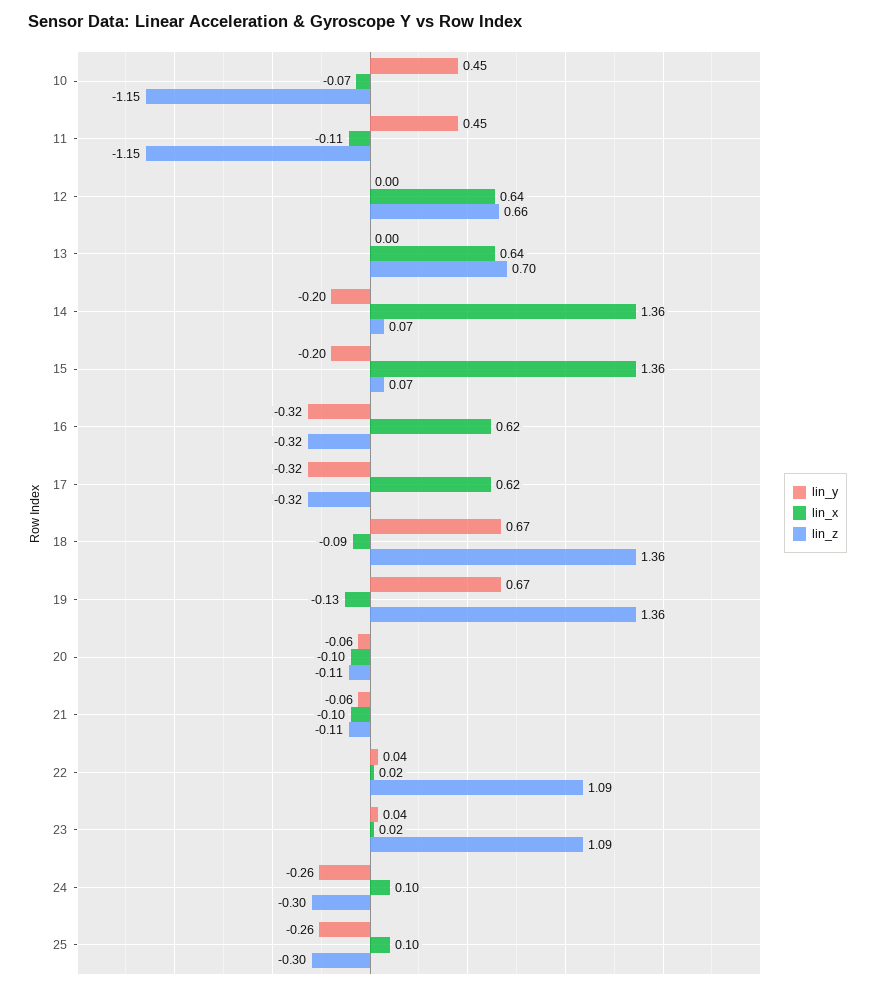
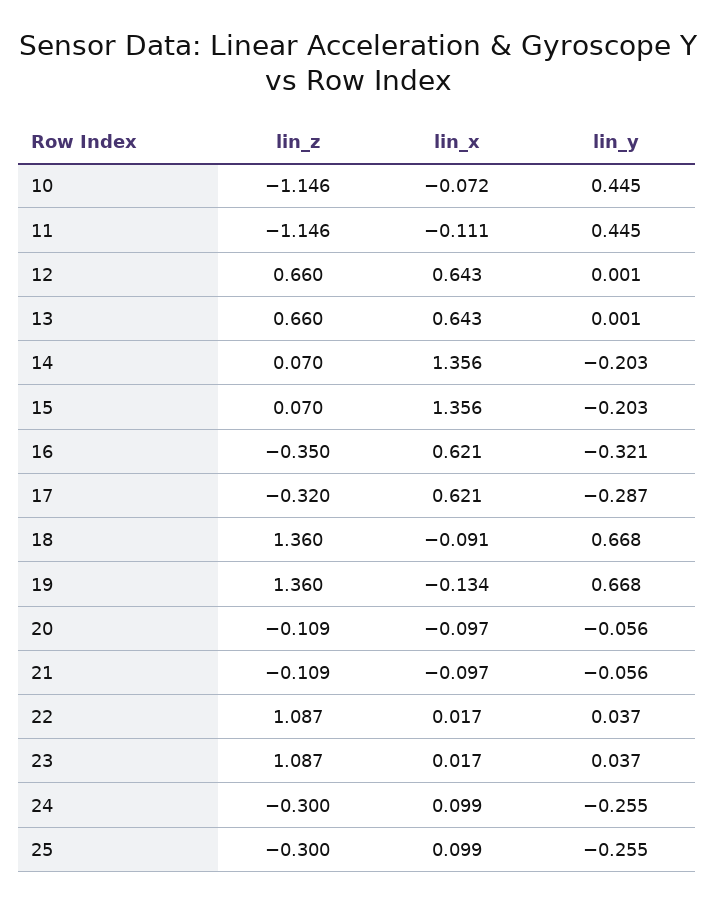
  {
    "lin_y": {
      "10": 0.445,
      "11": 0.445,
      "12": 0.001,
      "13": 0.001,
      "14": -0.203,
      "15": -0.203,
      "16": -0.321,
-     "17": -0.32,
+     "17": -0.287,
      "18": 0.668,
      "19": 0.668,
      "20": -0.056,
      "21": -0.056,
      "22": 0.037,
      "23": 0.037,
      "24": -0.255,
      "25": -0.255
    },
    "lin_x": {
      "10": -0.072,
      "11": -0.111,
      "12": 0.643,
      "13": 0.643,
      "14": 1.356,
      "15": 1.356,
      "16": 0.621,
      "17": 0.621,
      "18": -0.091,
      "19": -0.134,
      "20": -0.097,
      "21": -0.097,
      "22": 0.017,
      "23": 0.017,
      "24": 0.099,
      "25": 0.099
    },
    "lin_z": {
      "10": -1.146,
      "11": -1.146,
      "12": 0.66,
-     "13": 0.7,
+     "13": 0.66,
      "14": 0.07,
      "15": 0.07,
-     "16": -0.32,
+     "16": -0.35,
      "17": -0.32,
      "18": 1.36,
      "19": 1.36,
      "20": -0.109,
      "21": -0.109,
      "22": 1.087,
      "23": 1.087,
      "24": -0.3,
      "25": -0.3
    }
  }

